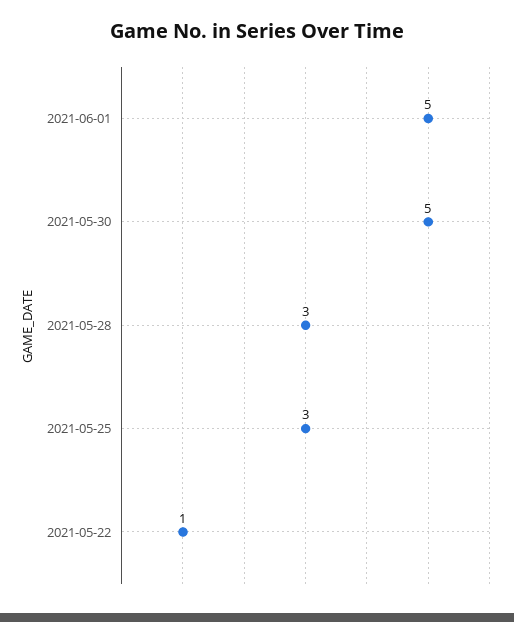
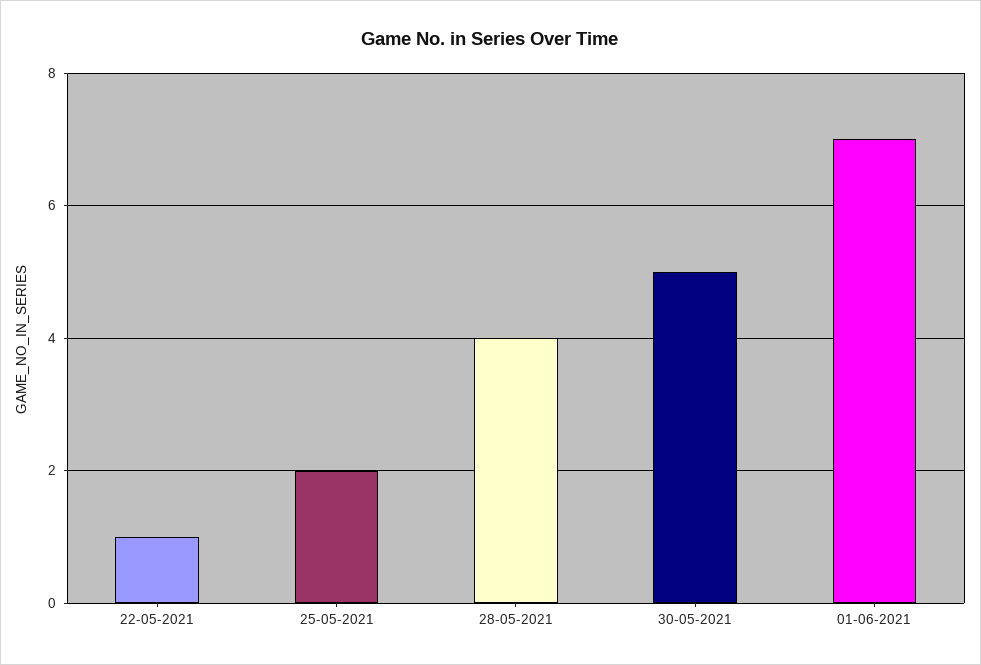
  {
-   "2021-06-01": 5,
+   "2021-06-01": 7,
    "2021-05-30": 5,
-   "2021-05-28": 3,
+   "2021-05-28": 4,
-   "2021-05-25": 3,
+   "2021-05-25": 2,
    "2021-05-22": 1
  }

